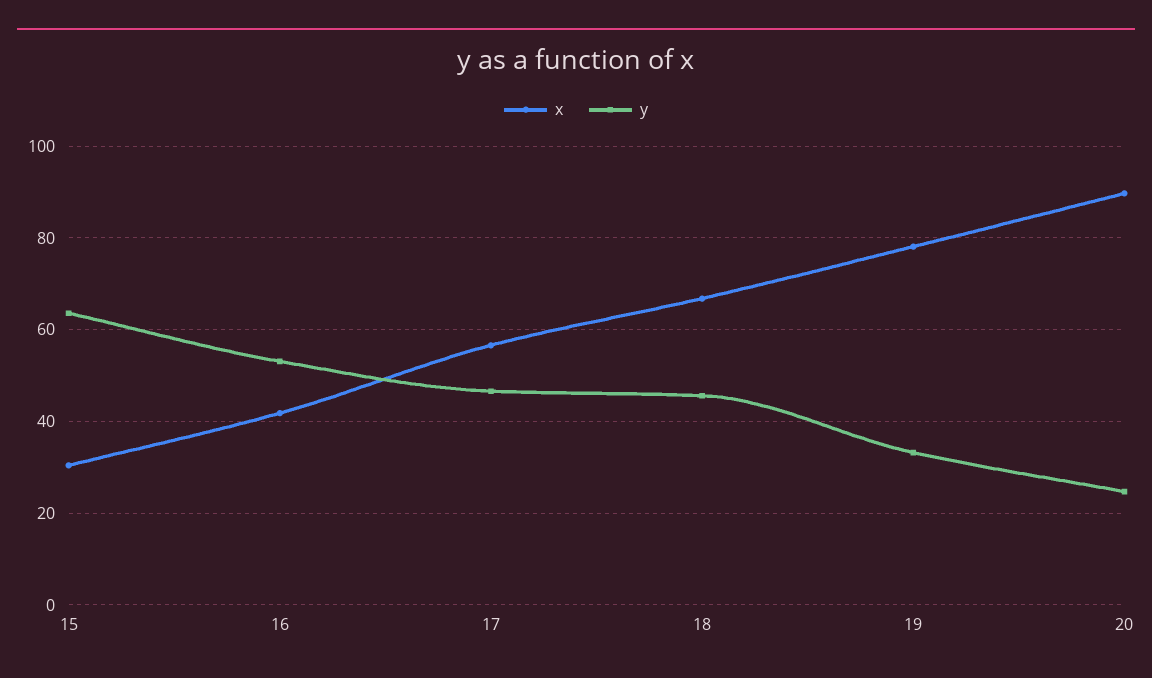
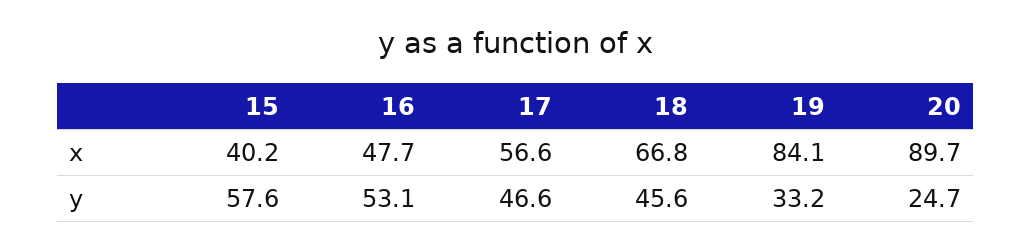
  {
    "x": {
-     "15": 30,
+     "15": 40.2,
-     "16": 42,
+     "16": 47.7,
      "17": 56.6,
      "18": 66.8,
-     "19": 78,
+     "19": 84.1,
      "20": 89.7
    },
    "y": {
-     "15": 64,
+     "15": 57.6,
      "16": 53.1,
      "17": 46.6,
      "18": 45.6,
      "19": 33.2,
      "20": 24.7
    }
  }

